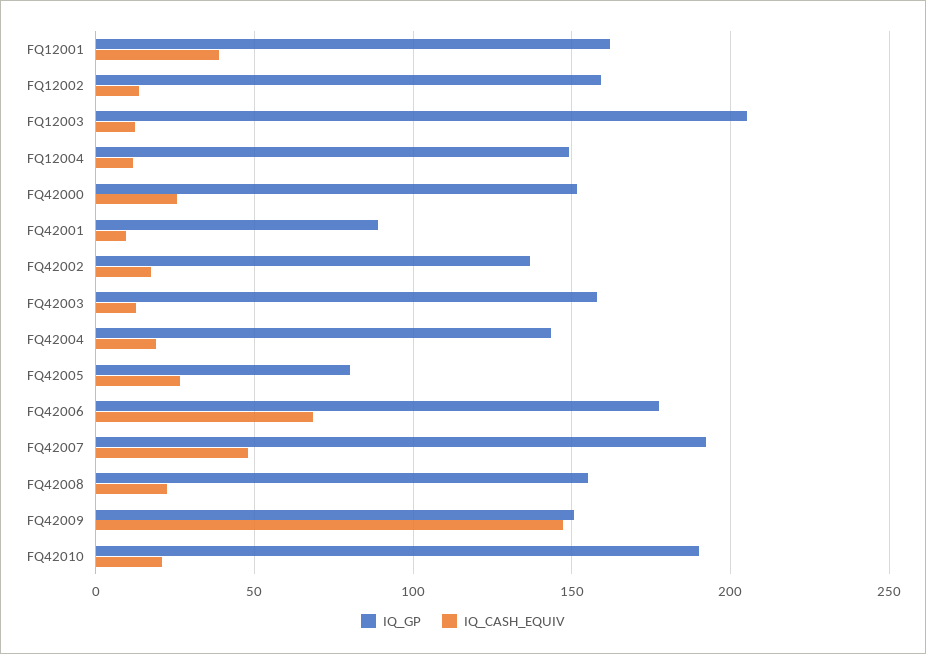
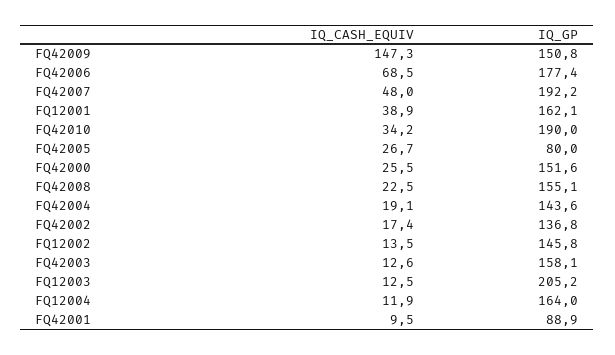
  {
    "IQ_GP": {
      "FQ12001": 162.1,
-     "FQ12002": 160,
+     "FQ12002": 145.8,
      "FQ12003": 205.2,
-     "FQ12004": 150,
+     "FQ12004": 164,
      "FQ42000": 151.6,
      "FQ42001": 88.9,
      "FQ42002": 136.8,
      "FQ42003": 158.1,
      "FQ42004": 143.6,
      "FQ42005": 80,
      "FQ42006": 177.4,
      "FQ42007": 192.2,
      "FQ42008": 155.1,
      "FQ42009": 150.8,
      "FQ42010": 190
    },
    "IQ_CASH_EQUIV": {
      "FQ12001": 38.9,
      "FQ12002": 13.5,
      "FQ12003": 12.5,
      "FQ12004": 11.9,
      "FQ42000": 25.5,
      "FQ42001": 9.5,
      "FQ42002": 17.4,
      "FQ42003": 12.6,
      "FQ42004": 19.1,
      "FQ42005": 26.7,
      "FQ42006": 68.5,
      "FQ42007": 48,
      "FQ42008": 22.5,
      "FQ42009": 147.3,
-     "FQ42010": 20
+     "FQ42010": 34.2
    }
  }

